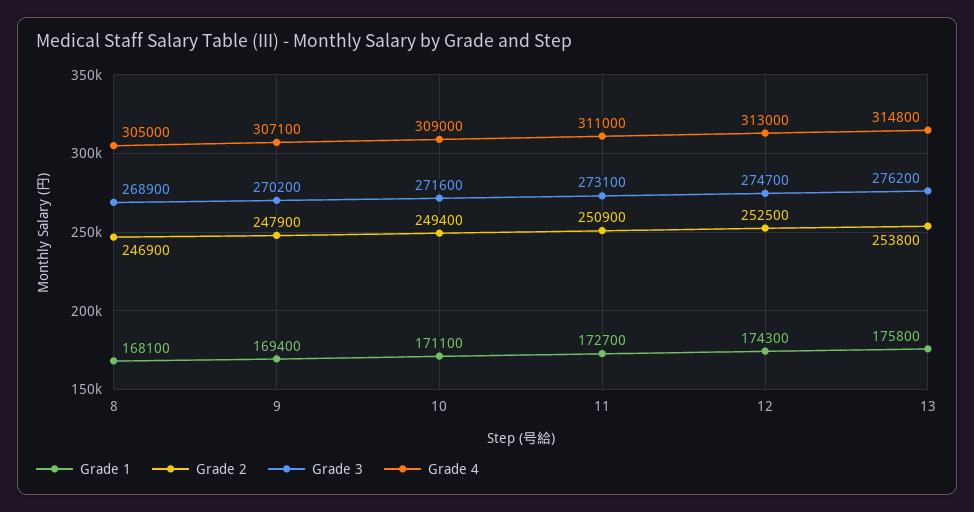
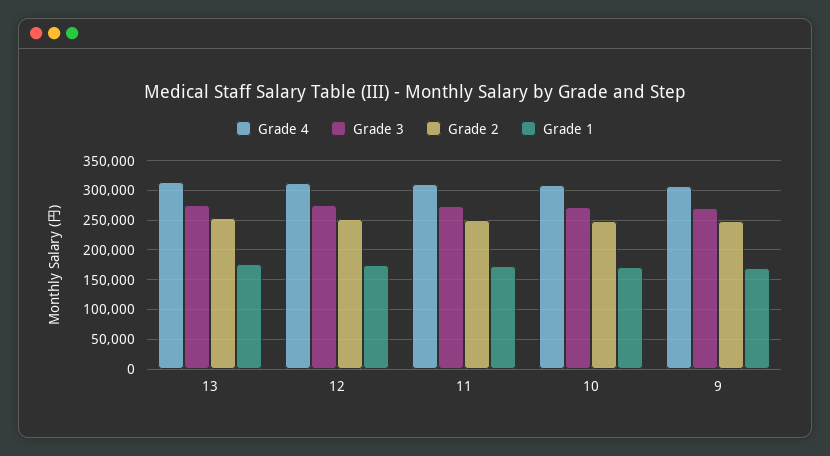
  {
    "Grade 1": {
-     "8": 168100,
      "9": 169400,
      "10": 171100,
      "11": 172700,
      "12": 174300,
      "13": 175800
    },
    "Grade 2": {
-     "8": 246900,
      "9": 247900,
      "10": 249400,
      "11": 250900,
      "12": 252500,
      "13": 253800
    },
    "Grade 3": {
-     "8": 268900,
      "9": 270200,
      "10": 271600,
      "11": 273100,
      "12": 274700,
      "13": 276200
    },
    "Grade 4": {
-     "8": 305000,
      "9": 307100,
      "10": 309000,
      "11": 311000,
      "12": 313000,
      "13": 314800
    }
  }

